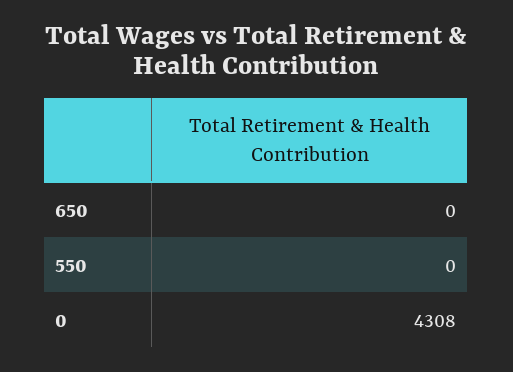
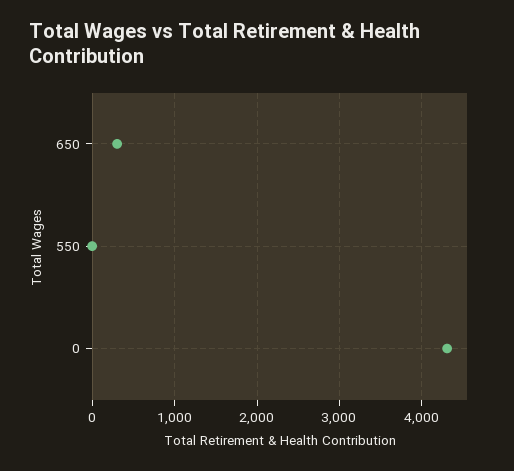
  {
-   "650": 0,
+   "650": 300,
    "550": 0,
    "0": 4308
  }

